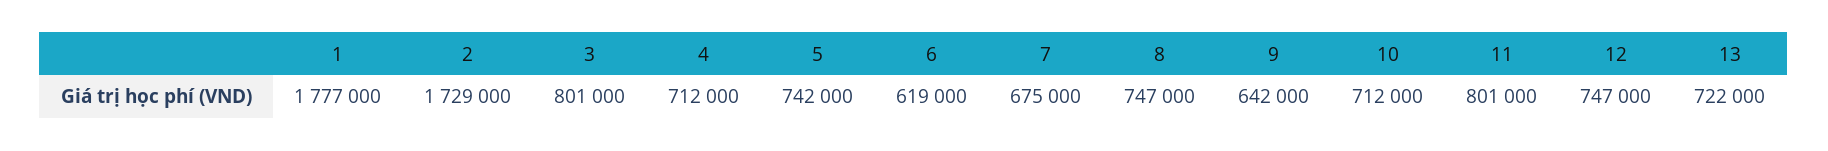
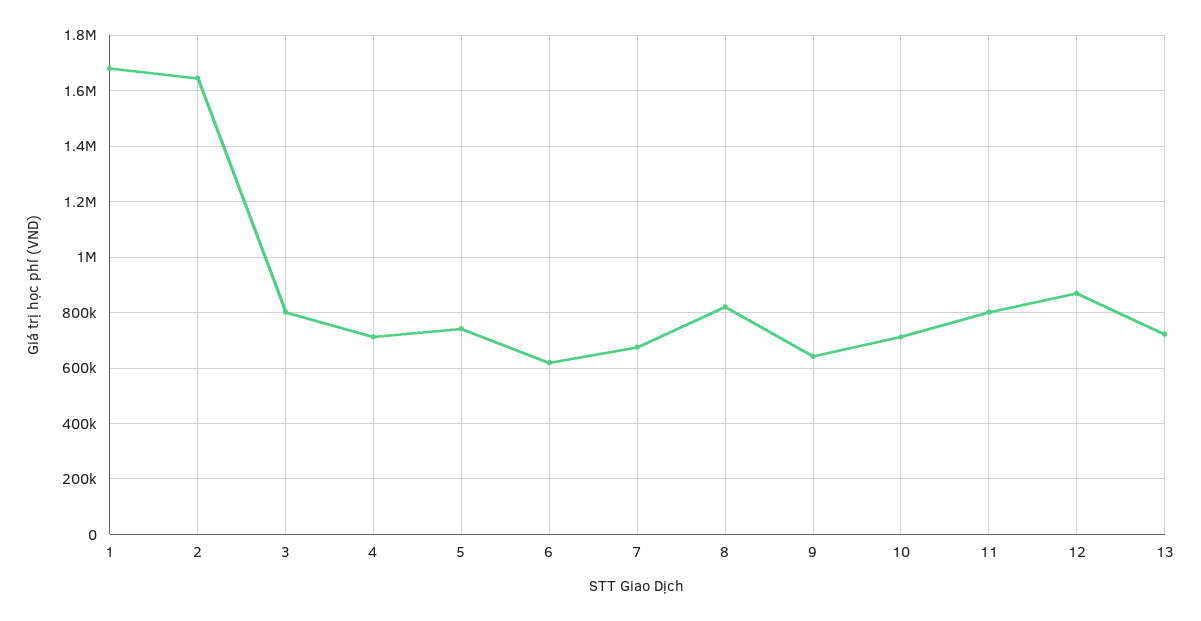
  {
-   "1": 1777000,
+   "1": 1675000,
-   "2": 1729000,
+   "2": 1650000,
    "3": 801000,
    "4": 712000,
    "5": 742000,
    "6": 619000,
    "7": 675000,
-   "8": 747000,
+   "8": 825000,
    "9": 642000,
    "10": 712000,
    "11": 801000,
-   "12": 747000,
+   "12": 875000,
    "13": 722000
  }

